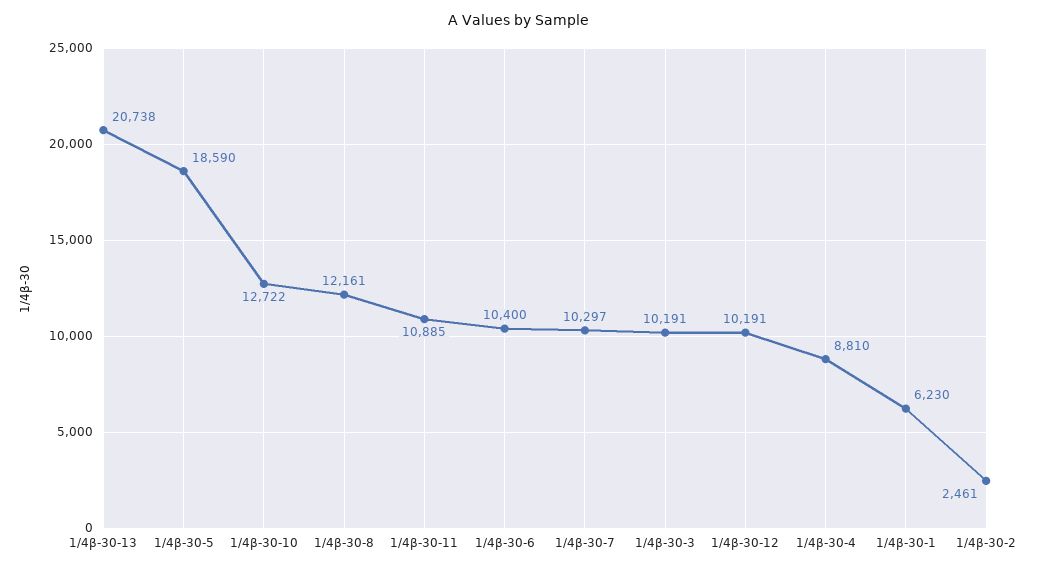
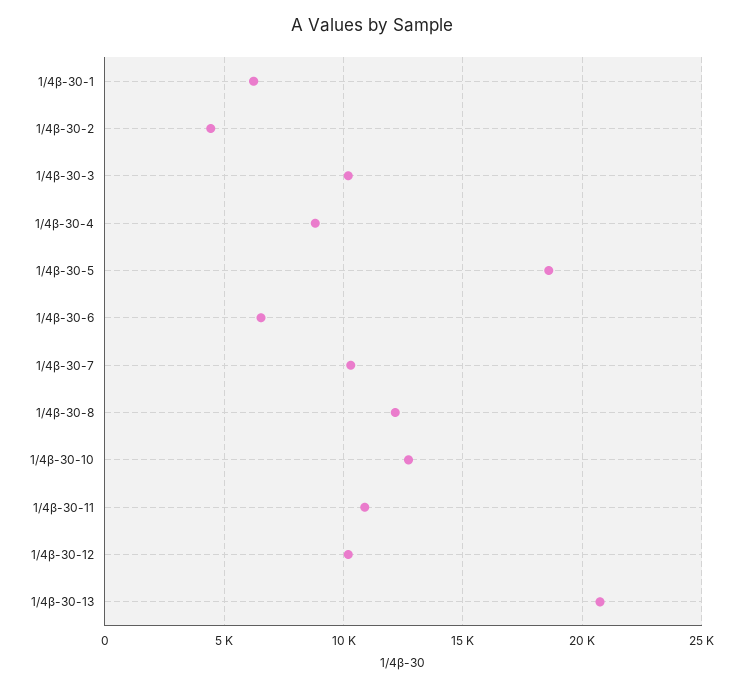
  {
    "1/4β-30-13": 20738,
    "1/4β-30-5": 18590,
    "1/4β-30-10": 12722,
    "1/4β-30-8": 12161,
    "1/4β-30-11": 10885,
-   "1/4β-30-6": 10400,
+   "1/4β-30-6": 6500,
    "1/4β-30-7": 10297,
    "1/4β-30-3": 10191,
    "1/4β-30-12": 10191,
    "1/4β-30-4": 8810,
    "1/4β-30-1": 6230,
-   "1/4β-30-2": 2461
+   "1/4β-30-2": 4500
  }

